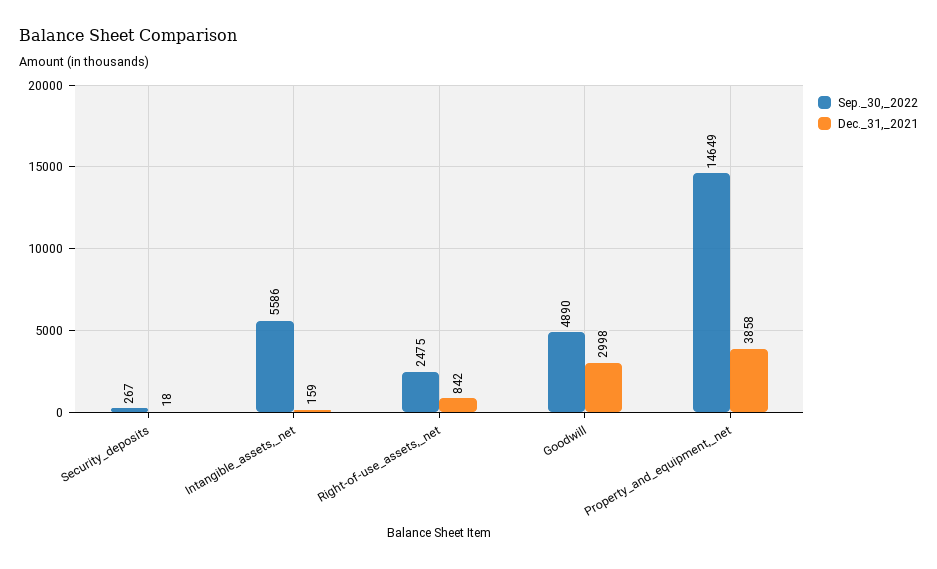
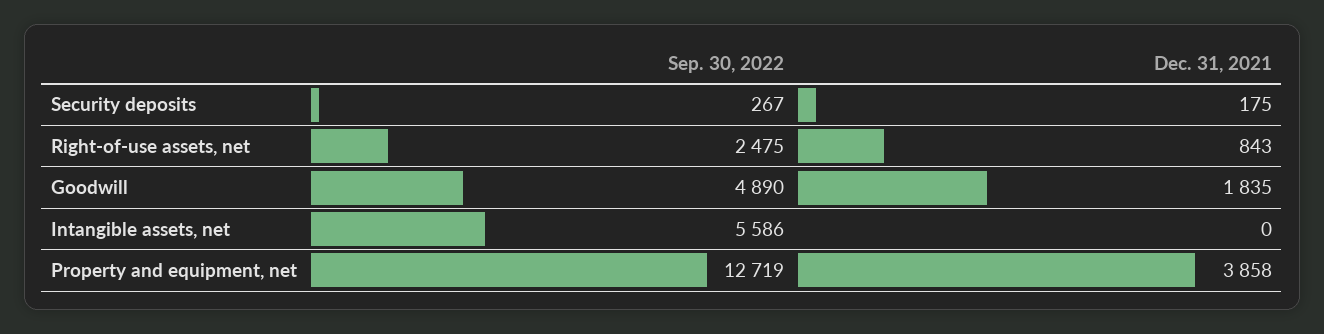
  {
    "Sep._30,_2022": {
      "Security_deposits": 267,
      "Intangible_assets,_net": 5586,
      "Right-of-use_assets,_net": 2475,
      "Goodwill": 4890,
-     "Property_and_equipment,_net": 14649
+     "Property_and_equipment,_net": 12719
    },
    "Dec._31,_2021": {
-     "Security_deposits": 18,
+     "Security_deposits": 175,
-     "Intangible_assets,_net": 159,
+     "Intangible_assets,_net": 0,
-     "Right-of-use_assets,_net": 842,
+     "Right-of-use_assets,_net": 843,
-     "Goodwill": 2998,
+     "Goodwill": 1835,
      "Property_and_equipment,_net": 3858
    }
  }

